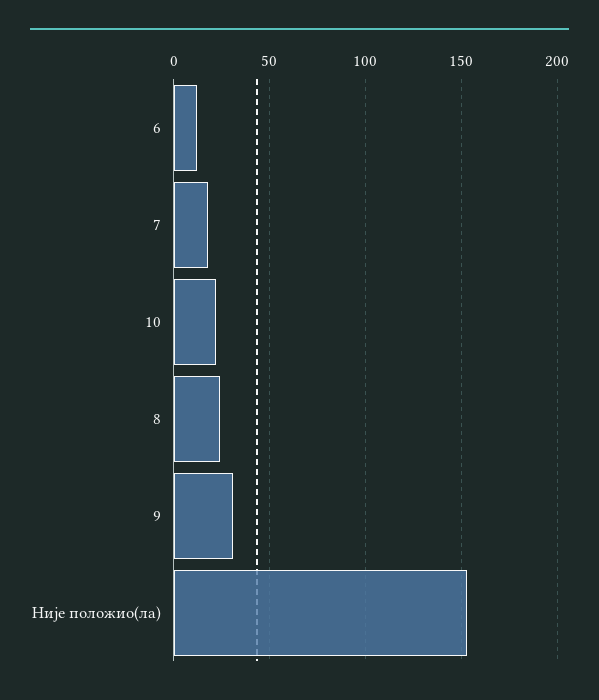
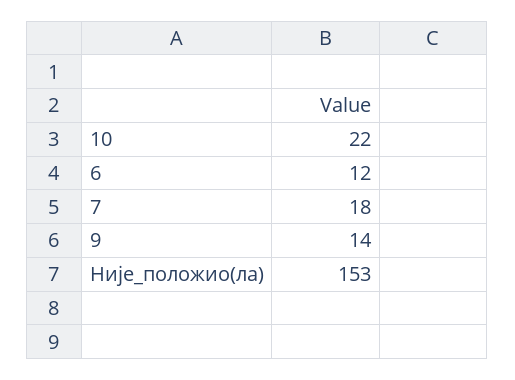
  {
    "6": 12,
    "7": 18,
    "10": 22,
-   "8": 25,
-   "9": 30,
+   "9": 14,
    "Није положио(ла)": 153
  }

